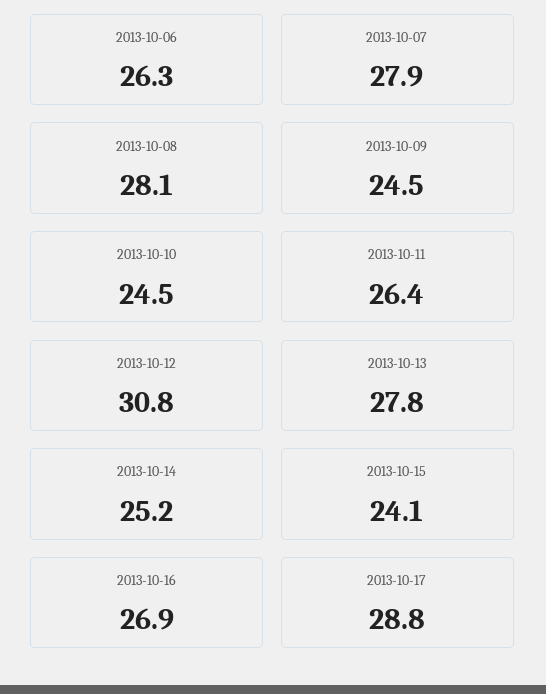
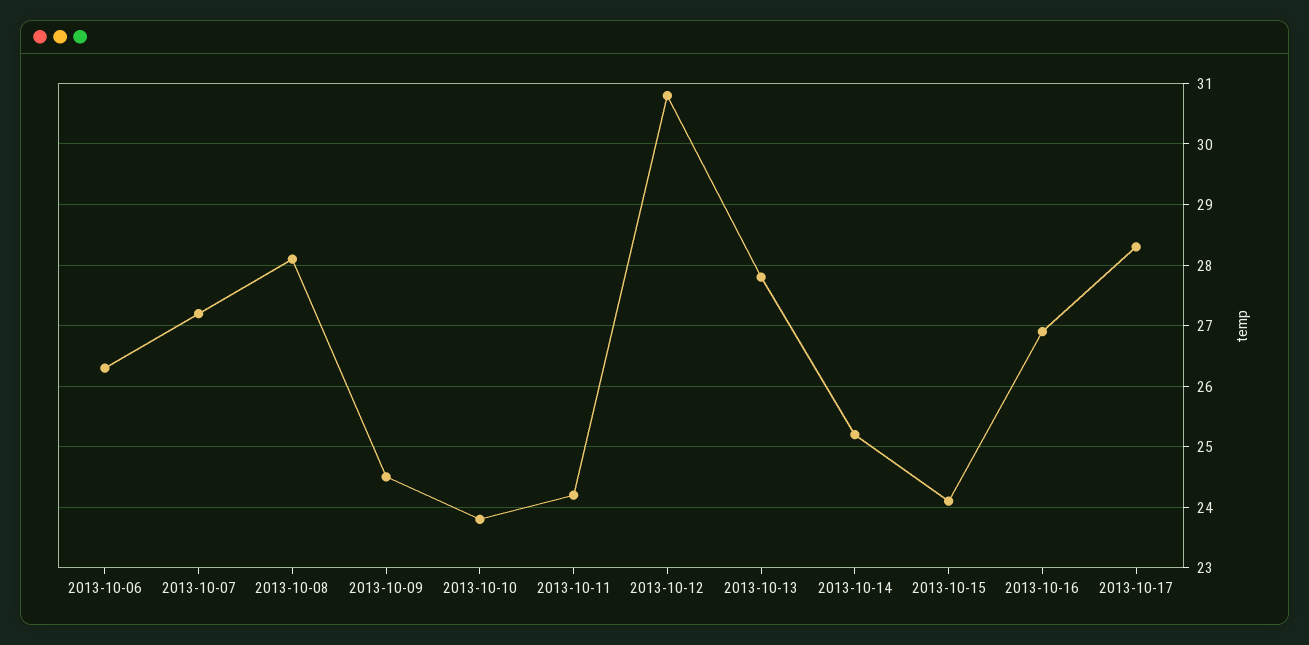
  {
    "2013-10-06": 26.3,
-   "2013-10-07": 27.9,
+   "2013-10-07": 27.2,
    "2013-10-08": 28.1,
    "2013-10-09": 24.5,
-   "2013-10-10": 24.5,
+   "2013-10-10": 23.8,
-   "2013-10-11": 26.4,
+   "2013-10-11": 24.2,
    "2013-10-12": 30.8,
    "2013-10-13": 27.8,
    "2013-10-14": 25.2,
    "2013-10-15": 24.1,
    "2013-10-16": 26.9,
-   "2013-10-17": 28.8
+   "2013-10-17": 28.3
  }

